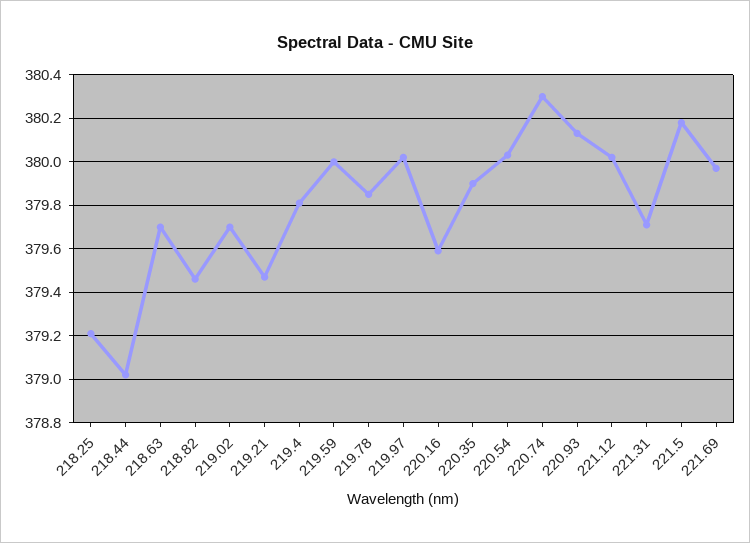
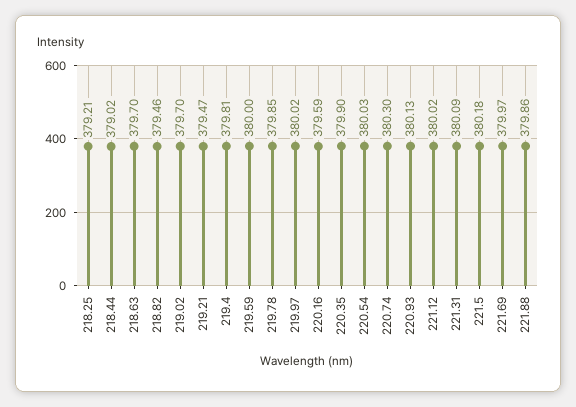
  {
    "218.25": 379.21,
    "218.44": 379.02,
    "218.63": 379.7,
    "218.82": 379.46,
    "219.02": 379.7,
    "219.21": 379.47,
    "219.4": 379.81,
    "219.59": 380,
    "219.78": 379.85,
    "219.97": 380.02,
    "220.16": 379.59,
    "220.35": 379.9,
    "220.54": 380.03,
    "220.74": 380.3,
    "220.93": 380.13,
    "221.12": 380.02,
-   "221.31": 379.7,
+   "221.31": 380.09,
    "221.5": 380.18,
-   "221.69": 379.97
+   "221.69": 379.97,
+   "221.88": 379.86
  }

